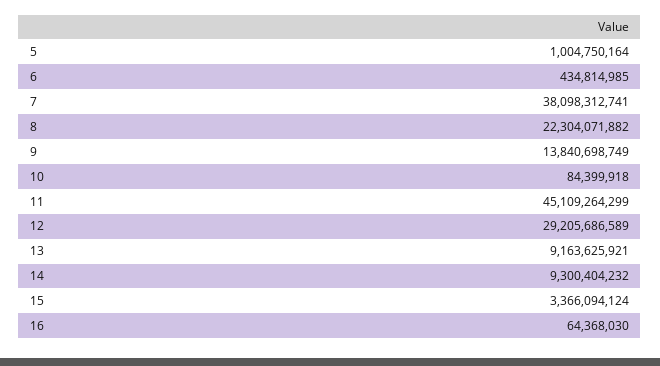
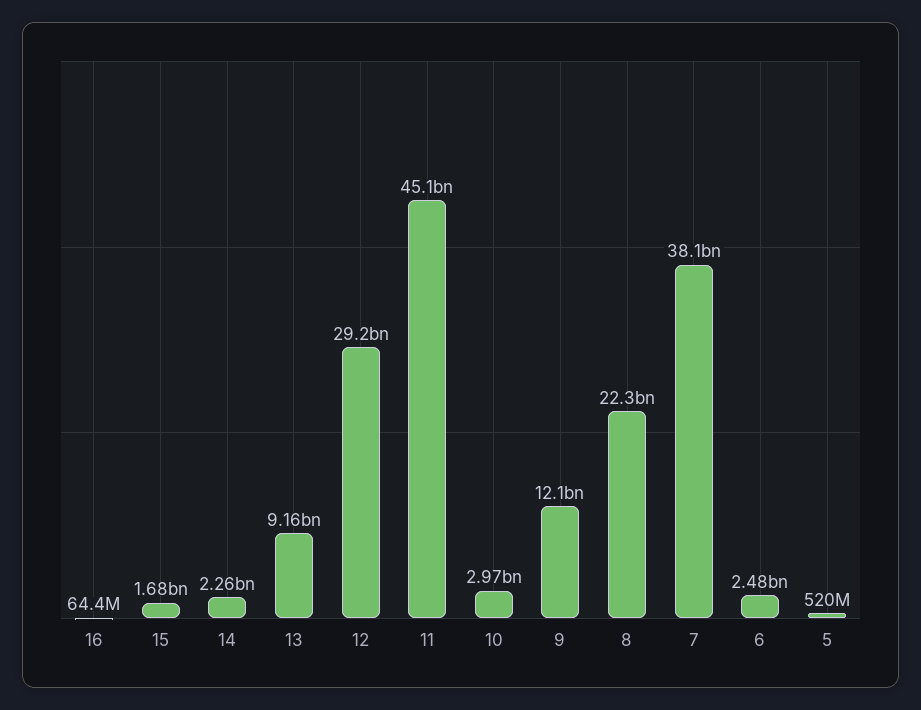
  {
-   "5": 1004750164,
+   "5": 520000000,
-   "6": 434814985,
+   "6": 2480000000,
    "7": 38098312741,
    "8": 22304071882,
-   "9": 13840698749,
+   "9": 12100000000,
-   "10": 84399918,
+   "10": 2970000000,
    "11": 45109264299,
    "12": 29205686589,
    "13": 9163625921,
-   "14": 9300404232,
+   "14": 2260000000,
-   "15": 3366094124,
+   "15": 1680000000,
    "16": 64368030
  }

